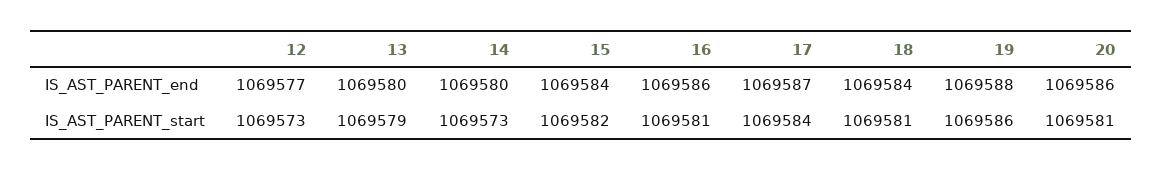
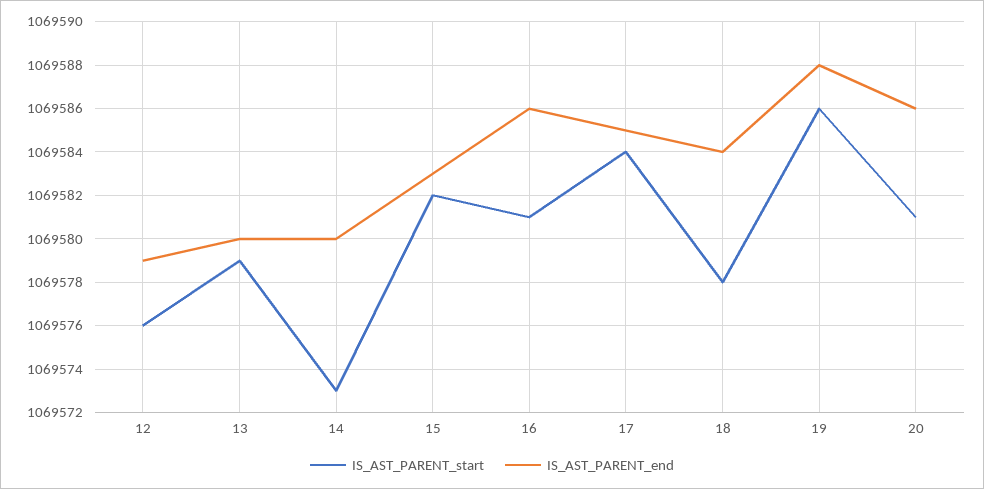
  {
    "IS_AST_PARENT_end": {
-     "12": 1069577,
+     "12": 1069579,
      "13": 1069580,
      "14": 1069580,
-     "15": 1069584,
+     "15": 1069583,
      "16": 1069586,
-     "17": 1069587,
+     "17": 1069585,
      "18": 1069584,
      "19": 1069588,
      "20": 1069586
    },
    "IS_AST_PARENT_start": {
-     "12": 1069573,
+     "12": 1069576,
      "13": 1069579,
      "14": 1069573,
      "15": 1069582,
      "16": 1069581,
      "17": 1069584,
-     "18": 1069581,
+     "18": 1069578,
      "19": 1069586,
      "20": 1069581
    }
  }

